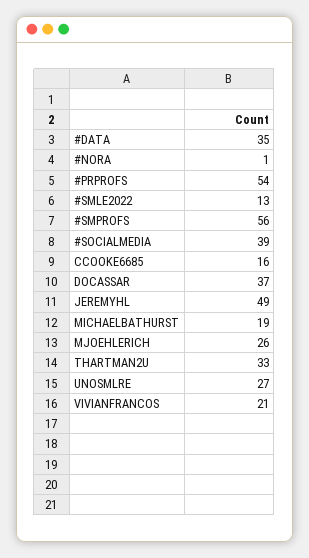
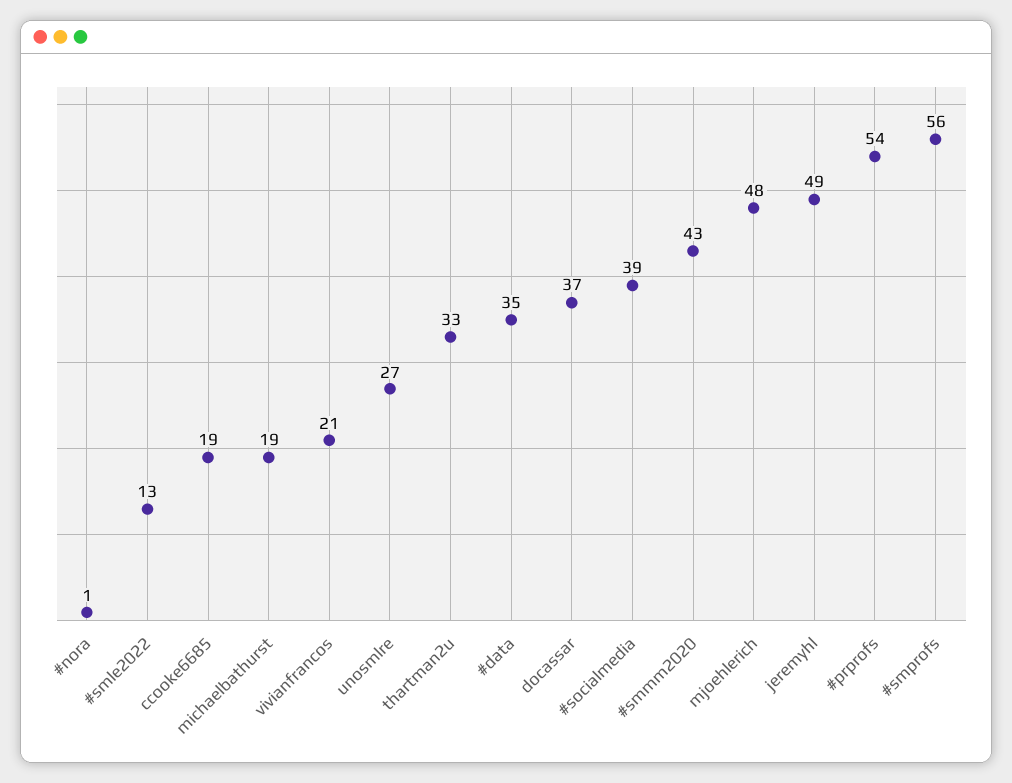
  {
    "#DATA": 35,
    "#NORA": 1,
    "#PRPROFS": 54,
    "#SMLE2022": 13,
    "#SMPROFS": 56,
    "#SOCIALMEDIA": 39,
-   "CCOOKE6685": 16,
+   "CCOOKE6685": 19,
    "DOCASSAR": 37,
    "JEREMYHL": 49,
    "MICHAELBATHURST": 19,
-   "MJOEHLERICH": 26,
+   "MJOEHLERICH": 48,
    "THARTMAN2U": 33,
    "UNOSMLRE": 27,
-   "VIVIANFRANCOS": 21
+   "VIVIANFRANCOS": 21,
+   "#smmm2020": 43
  }

